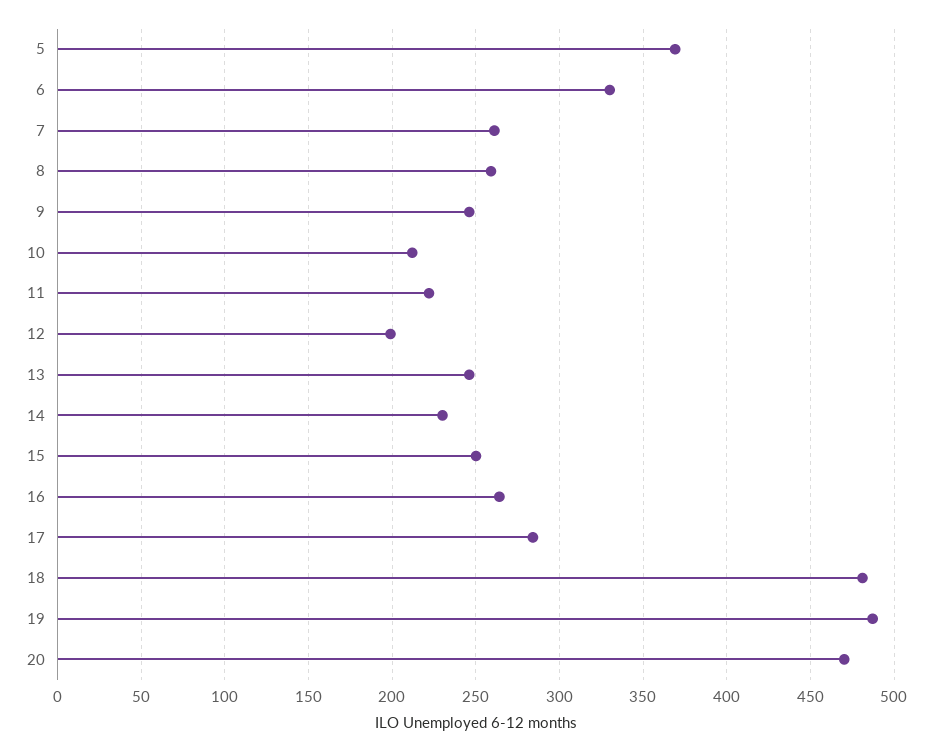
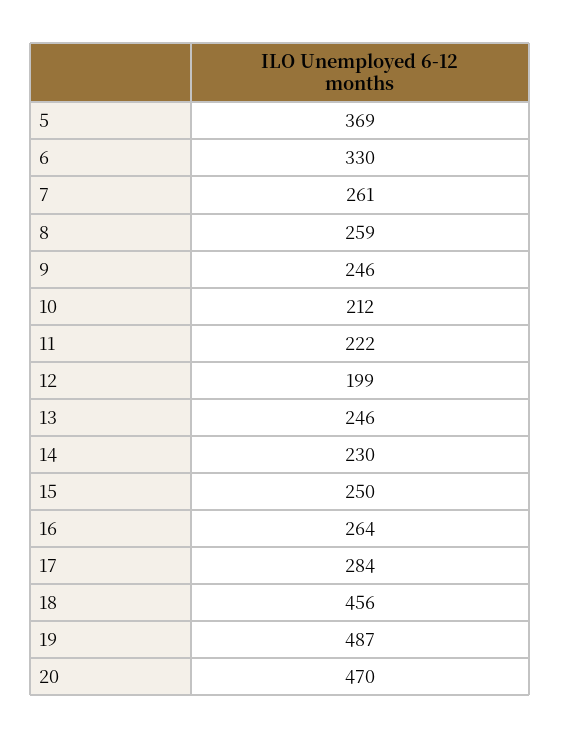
  {
    "5": 369,
    "6": 330,
    "7": 261,
    "8": 259,
    "9": 246,
    "10": 212,
    "11": 222,
    "12": 199,
    "13": 246,
    "14": 230,
    "15": 250,
    "16": 264,
    "17": 284,
-   "18": 480,
+   "18": 456,
    "19": 487,
    "20": 470
  }

